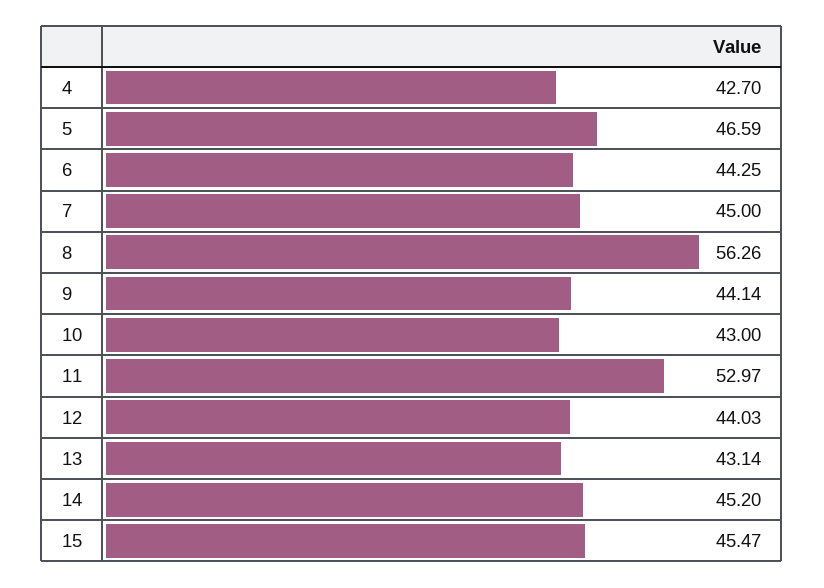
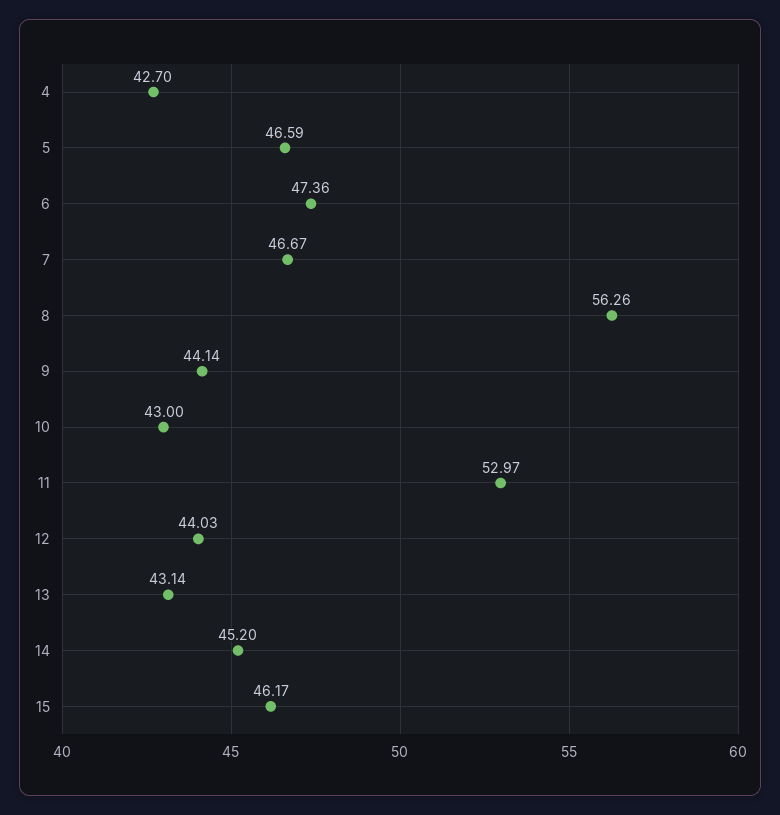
  {
    "4": 42.7,
    "5": 46.59,
-   "6": 44.25,
+   "6": 47.36,
-   "7": 45,
+   "7": 46.67,
    "8": 56.26,
    "9": 44.14,
    "10": 43,
    "11": 52.97,
    "12": 44.03,
    "13": 43.14,
    "14": 45.2,
-   "15": 45.47
+   "15": 46.17
  }

